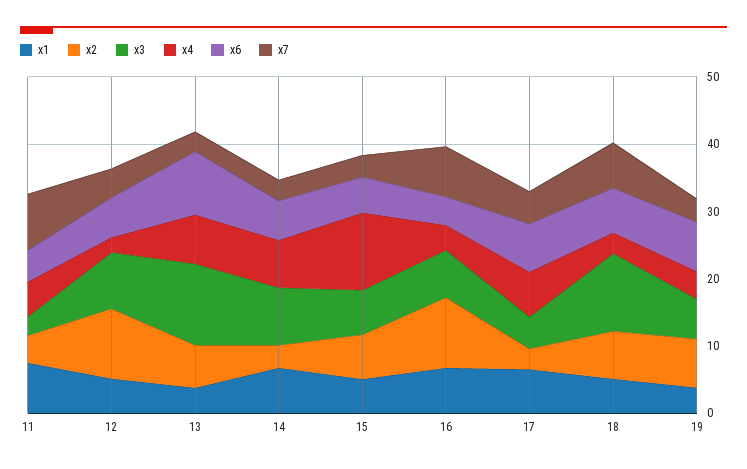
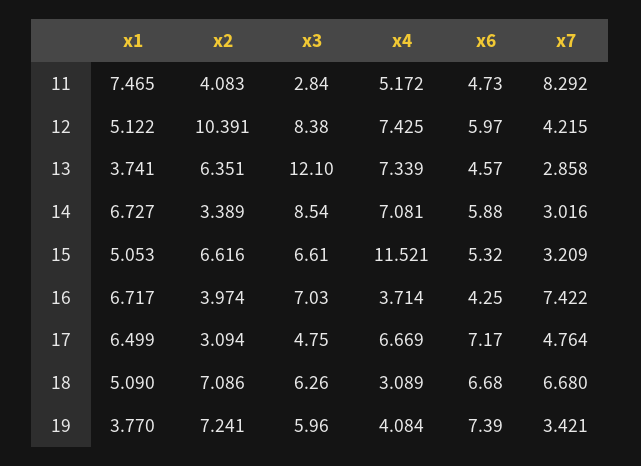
  {
    "x1": {
      "11": 7.465,
      "12": 5.122,
      "13": 3.741,
      "14": 6.727,
      "15": 5.053,
      "16": 6.717,
      "17": 6.499,
      "18": 5.09,
      "19": 3.77
    },
    "x2": {
      "11": 4.083,
      "12": 10.391,
      "13": 6.351,
      "14": 3.389,
      "15": 6.616,
-     "16": 10,
+     "16": 3.974,
      "17": 3.094,
      "18": 7.086,
      "19": 7.241
    },
    "x3": {
      "11": 2.84,
      "12": 8.38,
      "13": 12.1,
      "14": 8.54,
      "15": 6.61,
      "16": 7.03,
      "17": 4.75,
-     "18": 12,
+     "18": 6.26,
      "19": 5.96
    },
    "x4": {
      "11": 5.172,
-     "12": 2,
+     "12": 7.425,
      "13": 7.339,
      "14": 7.081,
      "15": 11.521,
      "16": 3.714,
      "17": 6.669,
      "18": 3.089,
      "19": 4.084
    },
    "x6": {
      "11": 4.73,
      "12": 5.97,
-     "13": 10,
+     "13": 4.57,
      "14": 5.88,
      "15": 5.32,
      "16": 4.25,
      "17": 7.17,
      "18": 6.68,
      "19": 7.39
    },
    "x7": {
      "11": 8.292,
      "12": 4.215,
      "13": 2.858,
      "14": 3.016,
      "15": 3.209,
      "16": 7.422,
      "17": 4.764,
      "18": 6.68,
      "19": 3.421
    }
  }

